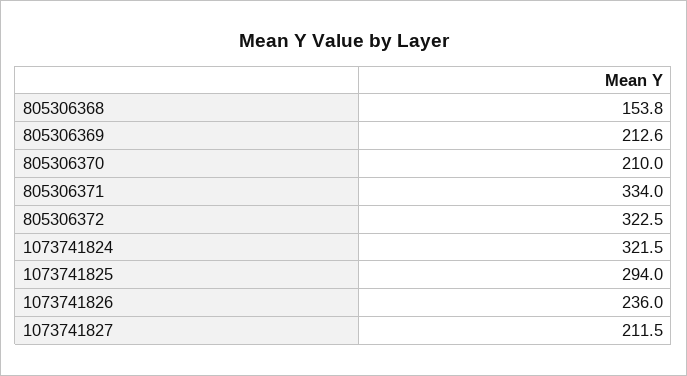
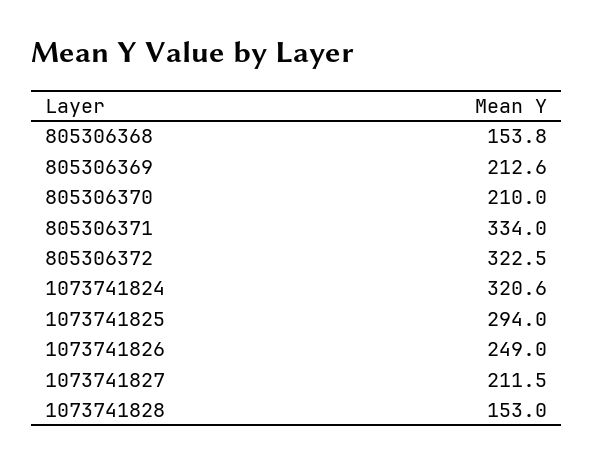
  {
    "805306368": 153.8,
    "805306369": 212.6,
    "805306370": 210,
    "805306371": 334,
    "805306372": 322.5,
-   "1073741824": 321.5,
+   "1073741824": 320.6,
    "1073741825": 294,
-   "1073741826": 236,
+   "1073741826": 249,
-   "1073741827": 211.5
+   "1073741827": 211.5,
+   "1073741828": 153
  }

